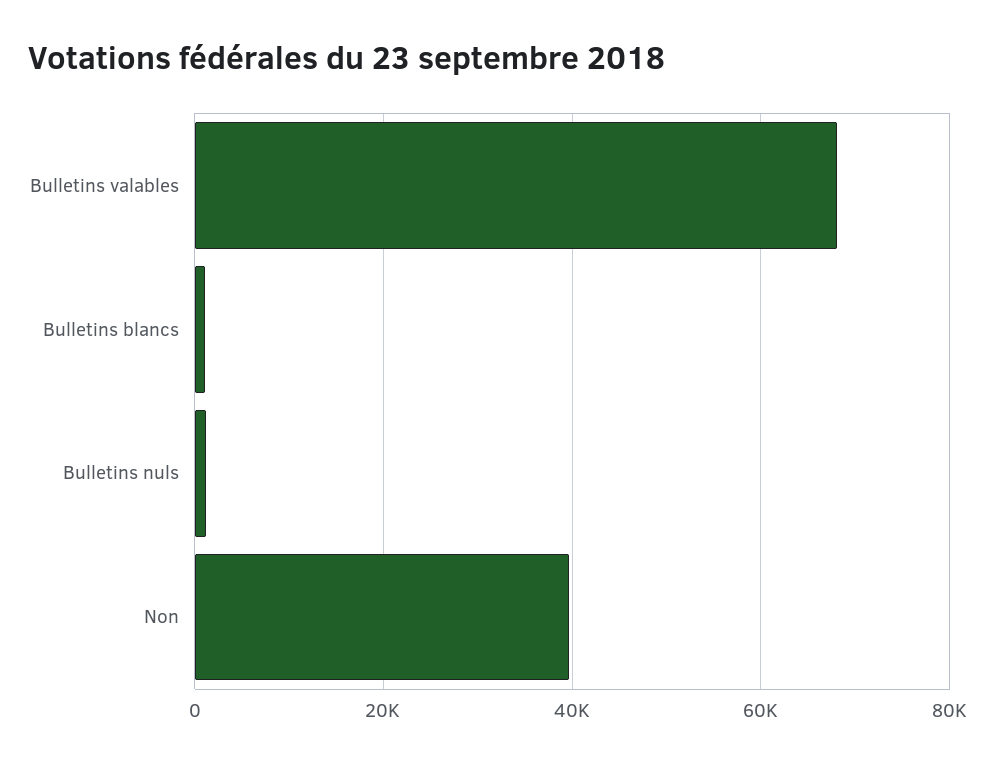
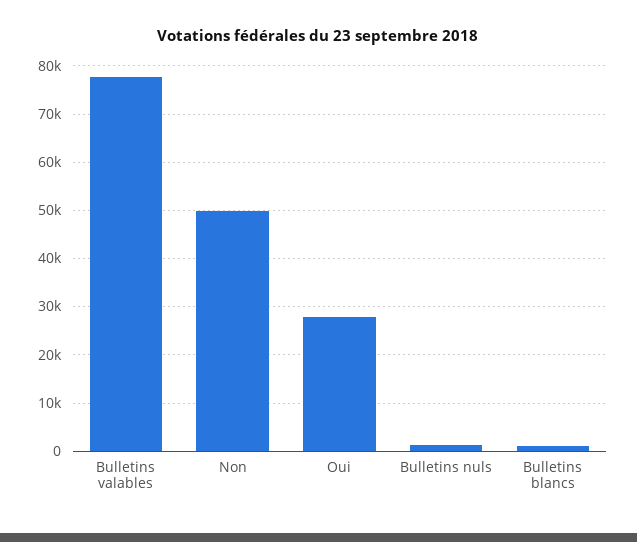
  {
-   "Bulletins valables": 68000,
+   "Bulletins valables": 78000,
    "Bulletins blancs": 2000,
    "Bulletins nuls": 2000,
-   "Non": 40000
+   "Non": 50000,
+   "Oui": 28000
  }

